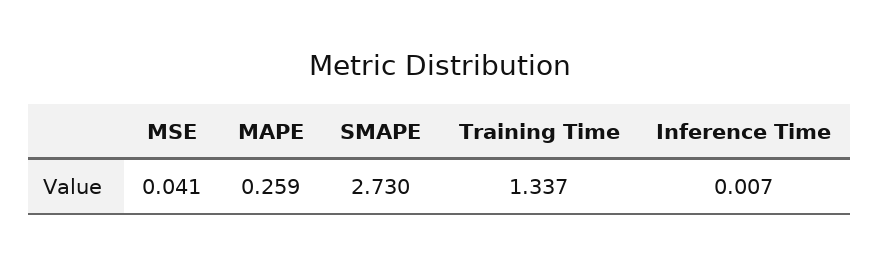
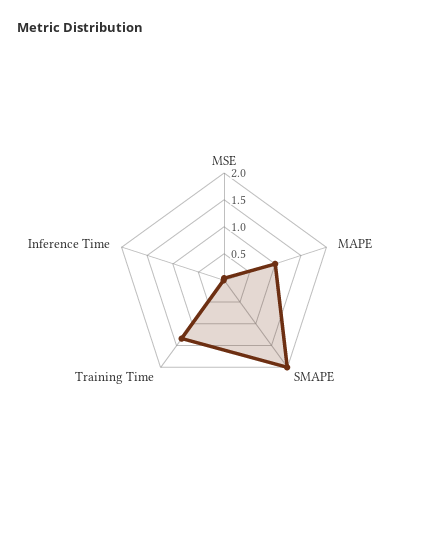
  {
    "MSE": 0.041,
-   "MAPE": 0.259,
+   "MAPE": 1,
-   "SMAPE": 2.73,
+   "SMAPE": 2,
    "Training Time": 1.337,
    "Inference Time": 0.007
  }

